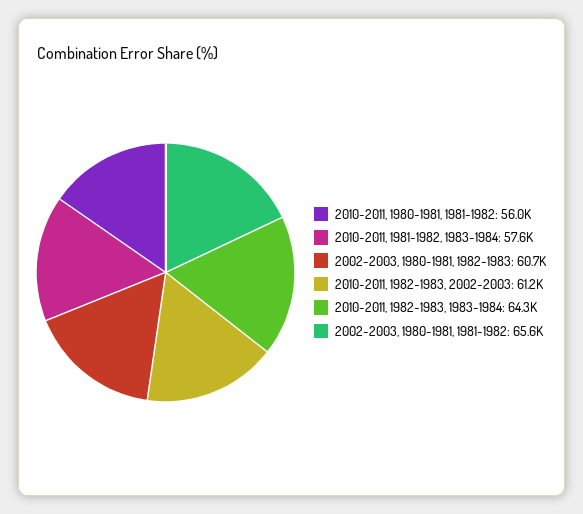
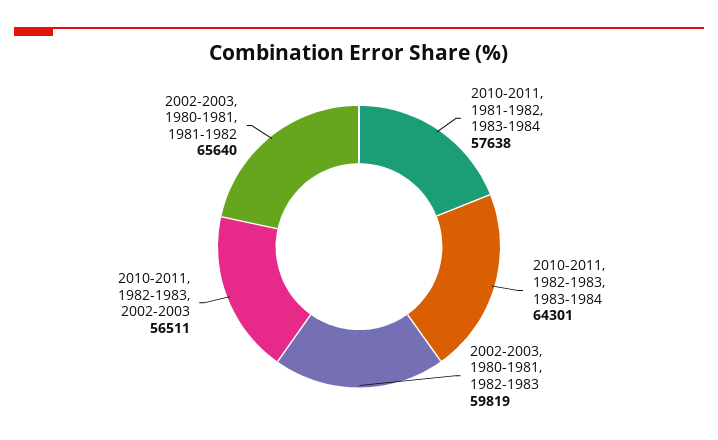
  {
-   "2010-2011, 1980-1981, 1981-1982": 56000,
    "2010-2011, 1981-1982, 1983-1984": 57638,
-   "2002-2003, 1980-1981, 1982-1983": 60700,
+   "2002-2003, 1980-1981, 1982-1983": 59819,
-   "2010-2011, 1982-1983, 2002-2003": 61200,
+   "2010-2011, 1982-1983, 2002-2003": 56511,
    "2010-2011, 1982-1983, 1983-1984": 64301,
    "2002-2003, 1980-1981, 1981-1982": 65640
  }

